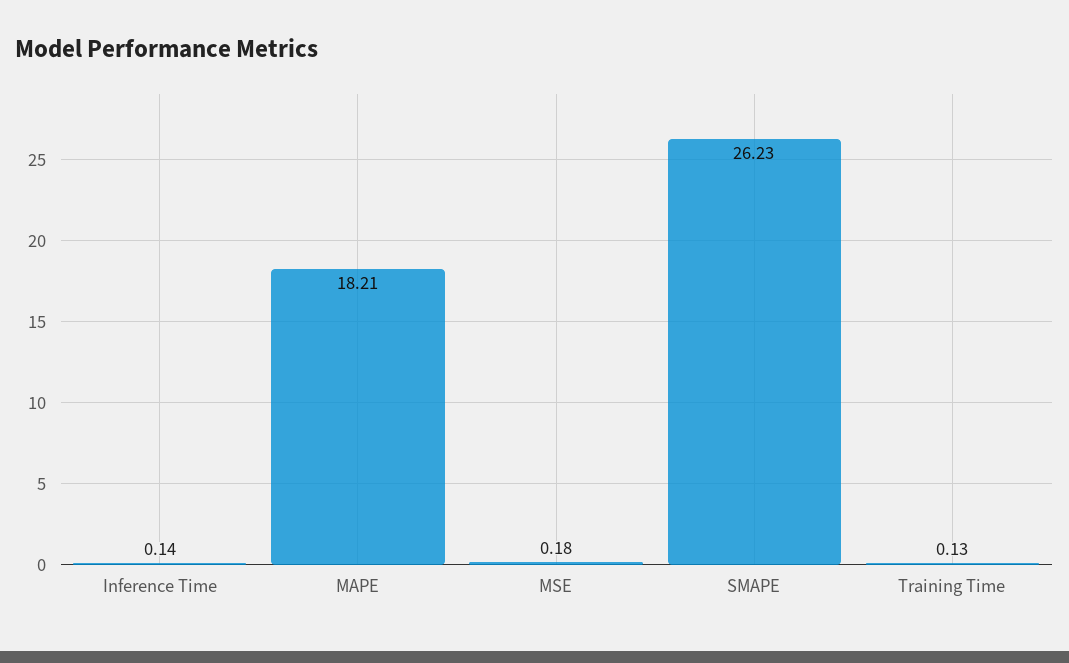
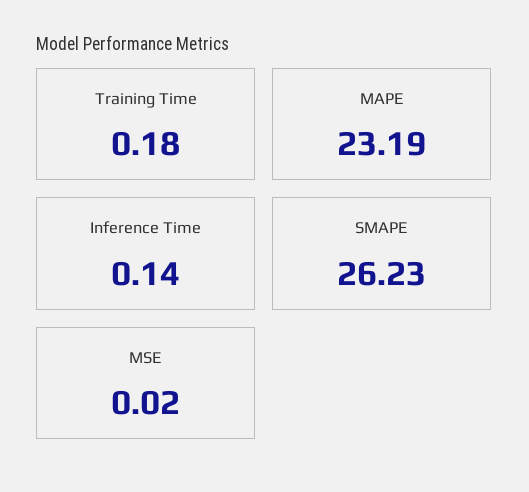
  {
    "Inference Time": 0.14,
-   "MAPE": 18.21,
+   "MAPE": 23.19,
-   "MSE": 0.18,
+   "MSE": 0.02,
    "SMAPE": 26.23,
-   "Training Time": 0.13
+   "Training Time": 0.18
  }

